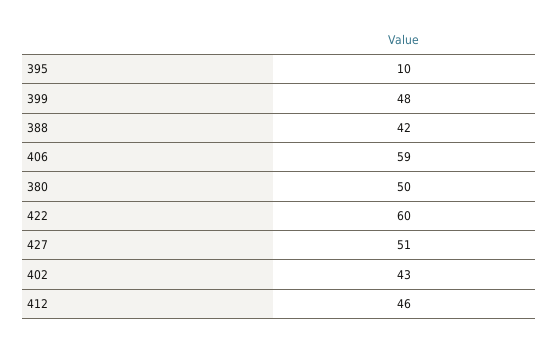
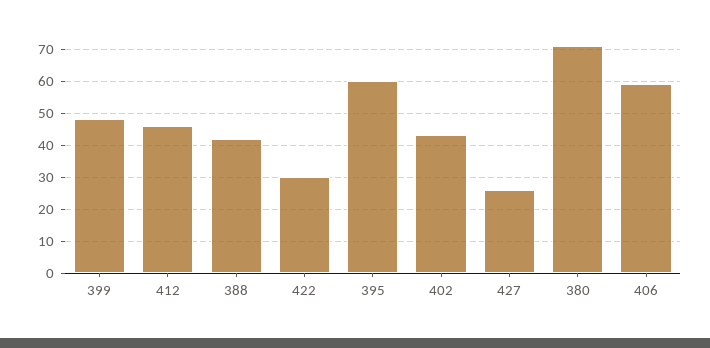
  {
-   "395": 10,
+   "395": 60,
    "399": 48,
    "388": 42,
    "406": 59,
-   "380": 50,
+   "380": 70,
-   "422": 60,
+   "422": 30,
-   "427": 51,
+   "427": 25,
    "402": 43,
    "412": 46
  }

